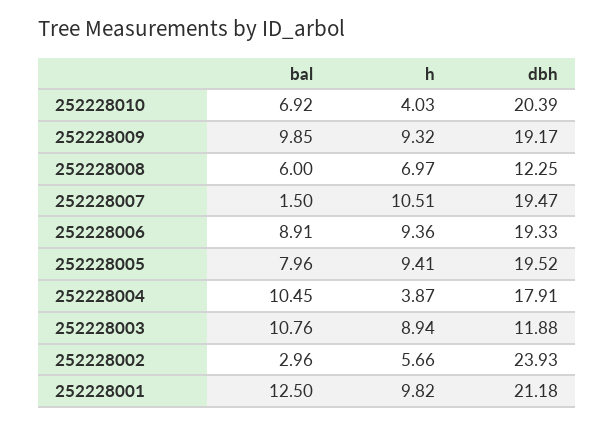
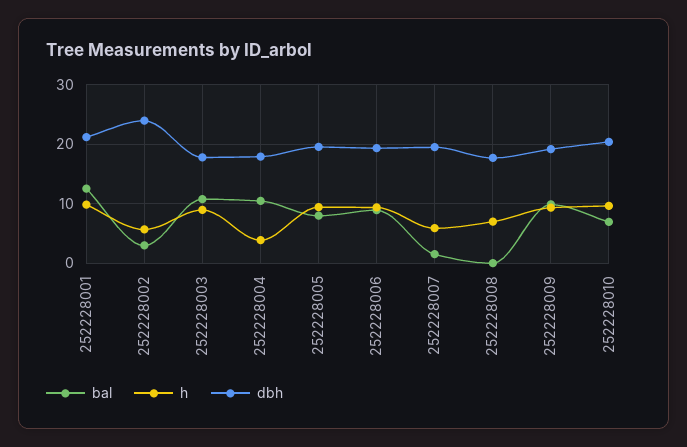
  {
    "bal": {
      "252228010": 6.92,
      "252228009": 9.85,
-     "252228008": 6,
+     "252228008": 0,
      "252228007": 1.5,
      "252228006": 8.91,
      "252228005": 7.96,
      "252228004": 10.45,
      "252228003": 10.76,
      "252228002": 2.96,
      "252228001": 12.5
    },
    "h": {
-     "252228010": 4.03,
+     "252228010": 10,
      "252228009": 9.32,
      "252228008": 6.97,
-     "252228007": 10.51,
+     "252228007": 6,
      "252228006": 9.36,
      "252228005": 9.41,
      "252228004": 3.87,
      "252228003": 8.94,
      "252228002": 5.66,
      "252228001": 9.82
    },
    "dbh": {
      "252228010": 20.39,
      "252228009": 19.17,
-     "252228008": 12.25,
+     "252228008": 18,
      "252228007": 19.47,
      "252228006": 19.33,
      "252228005": 19.52,
      "252228004": 17.91,
-     "252228003": 11.88,
+     "252228003": 18,
      "252228002": 23.93,
      "252228001": 21.18
    }
  }

